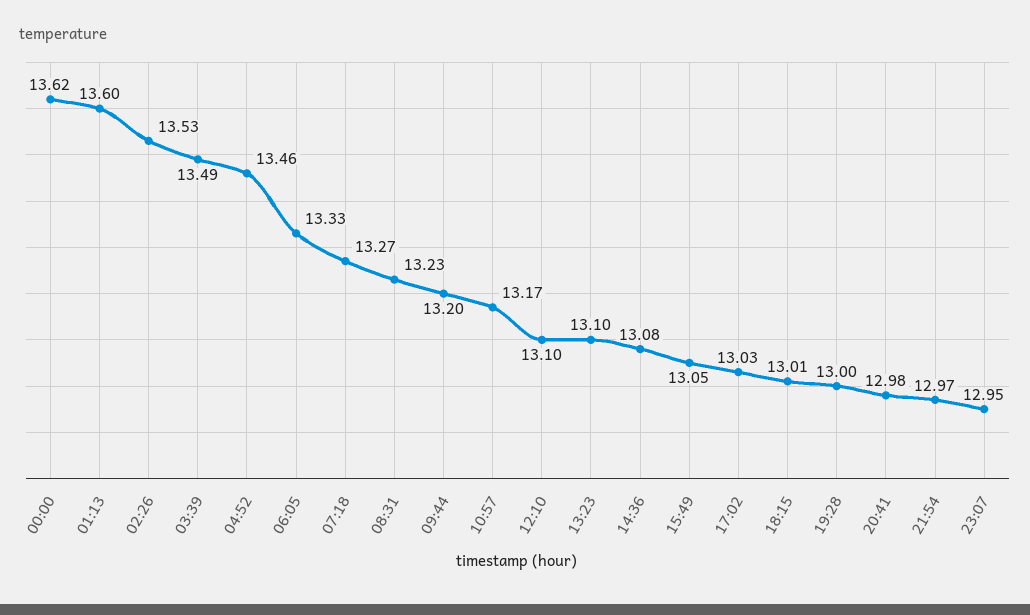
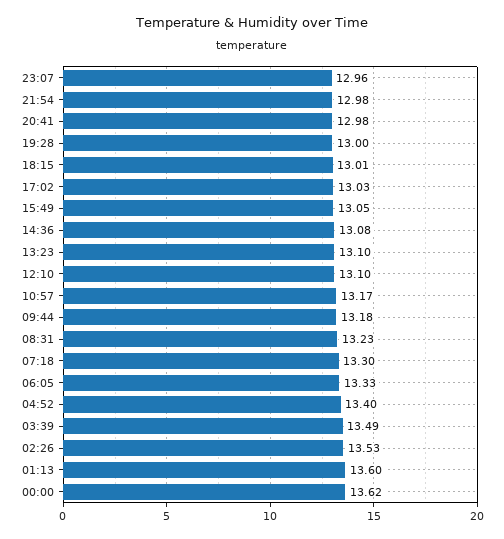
  {
    "00:00": 13.62,
    "01:13": 13.6,
    "02:26": 13.53,
    "03:39": 13.49,
-   "04:52": 13.46,
+   "04:52": 13.4,
    "06:05": 13.33,
-   "07:18": 13.27,
+   "07:18": 13.3,
    "08:31": 13.23,
-   "09:44": 13.2,
+   "09:44": 13.18,
    "10:57": 13.17,
    "12:10": 13.1,
    "13:23": 13.1,
    "14:36": 13.08,
    "15:49": 13.05,
    "17:02": 13.03,
    "18:15": 13.01,
    "19:28": 13,
    "20:41": 12.98,
-   "21:54": 12.97,
+   "21:54": 12.98,
-   "23:07": 12.95
+   "23:07": 12.96
  }

